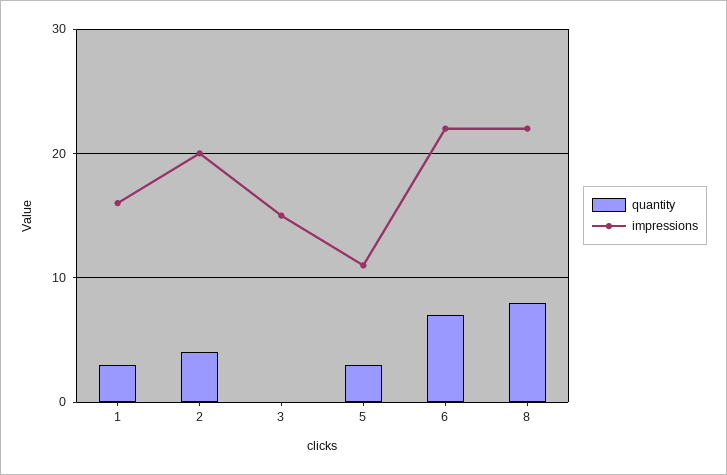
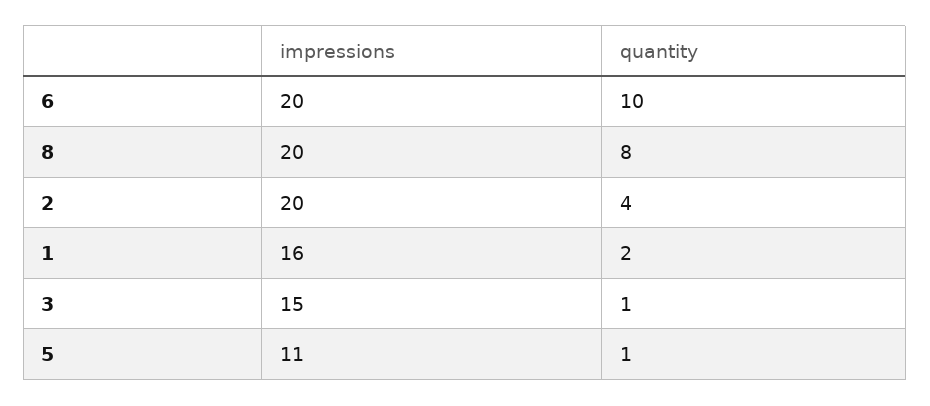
  {
    "quantity": {
-     "1": 3,
+     "1": 2,
      "2": 4,
-     "3": 0,
+     "3": 1,
-     "5": 3,
+     "5": 1,
-     "6": 7,
+     "6": 10,
      "8": 8
    },
    "impressions": {
      "1": 16,
      "2": 20,
      "3": 15,
      "5": 11,
-     "6": 22,
+     "6": 20,
-     "8": 22
+     "8": 20
    }
  }

